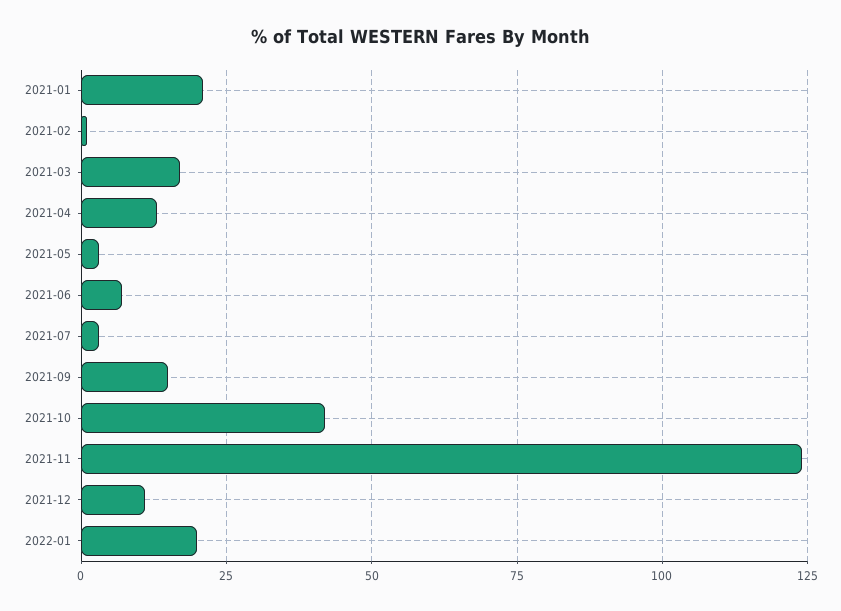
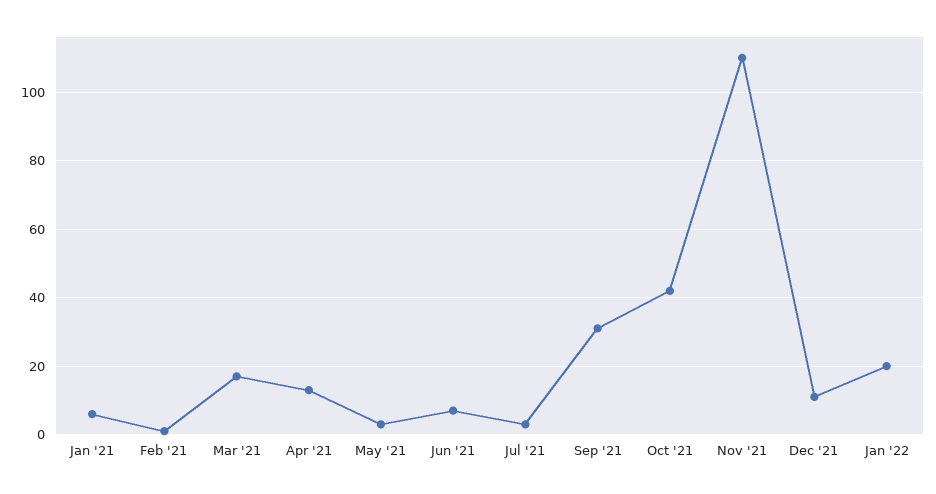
  {
-   "2021-01": 20,
+   "2021-01": 5,
    "2021-02": 0,
    "2021-03": 15,
    "2021-04": 15,
    "2021-05": 5,
    "2021-06": 5,
    "2021-07": 5,
-   "2021-09": 15,
+   "2021-09": 30,
    "2021-10": 40,
-   "2021-11": 125,
+   "2021-11": 110,
    "2021-12": 10,
    "2022-01": 20
  }

